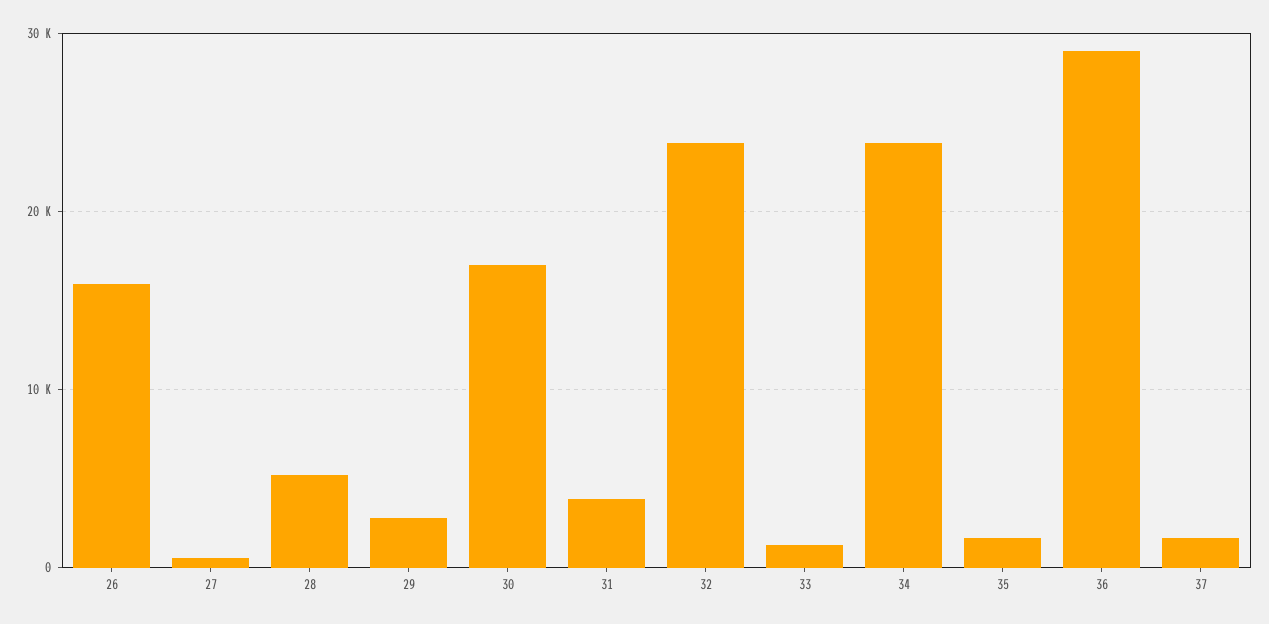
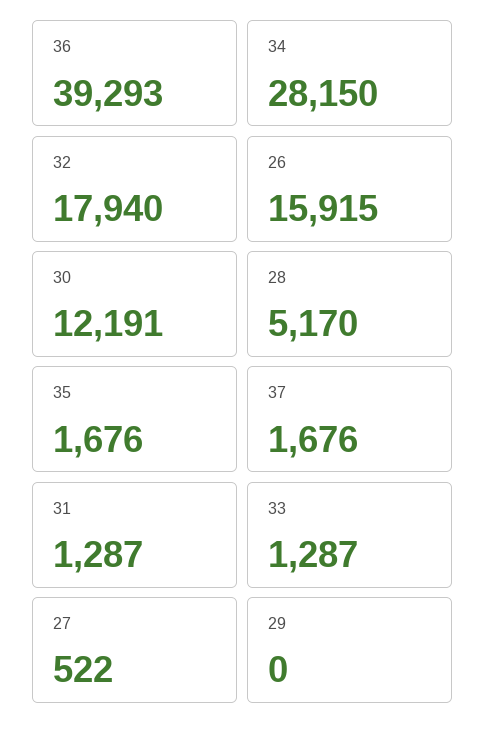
  {
    "26": 15915,
    "27": 522,
    "28": 5170,
-   "29": 3000,
+   "29": 0,
-   "30": 17000,
+   "30": 12191,
-   "31": 4000,
+   "31": 1287,
-   "32": 24000,
+   "32": 17940,
    "33": 1287,
-   "34": 24000,
+   "34": 28150,
    "35": 1676,
-   "36": 29000,
+   "36": 39293,
    "37": 1676
  }

